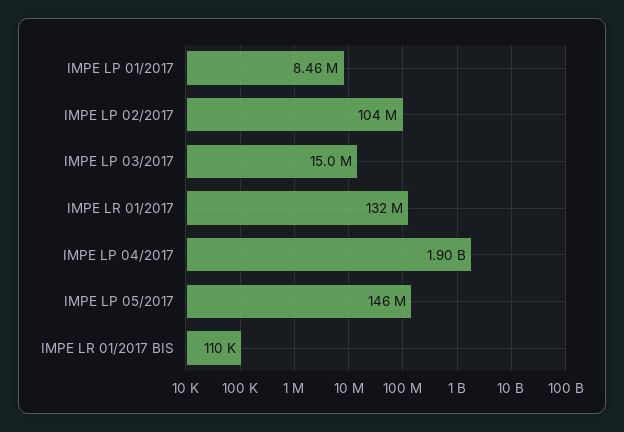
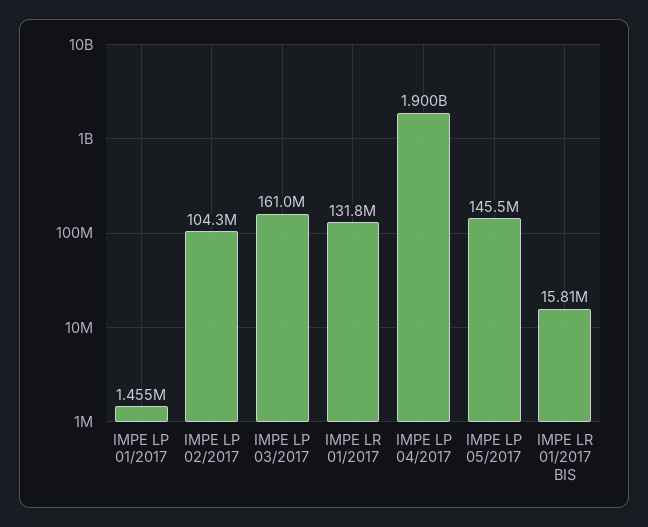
  {
-   "IMPE LP 01/2017": 8460000,
+   "IMPE LP 01/2017": 1455000,
    "IMPE LP 02/2017": 104300000,
-   "IMPE LP 03/2017": 15000000,
+   "IMPE LP 03/2017": 161000000,
    "IMPE LR 01/2017": 131800000,
    "IMPE LP 04/2017": 1900000000,
    "IMPE LP 05/2017": 145500000,
-   "IMPE LR 01/2017 BIS": 110000
+   "IMPE LR 01/2017 BIS": 15810000
  }

